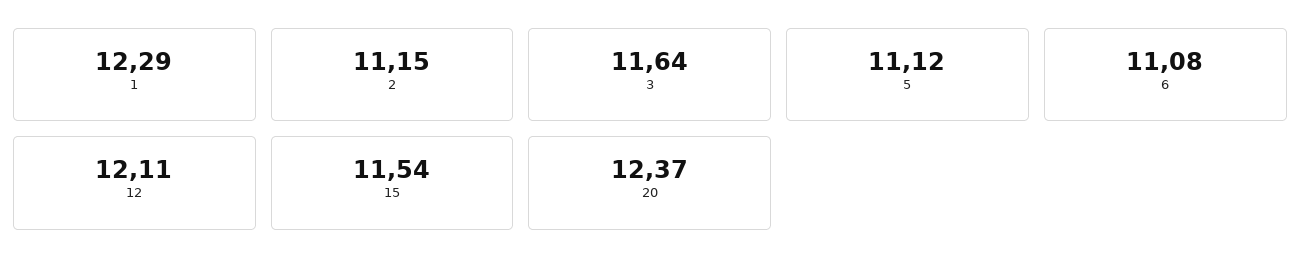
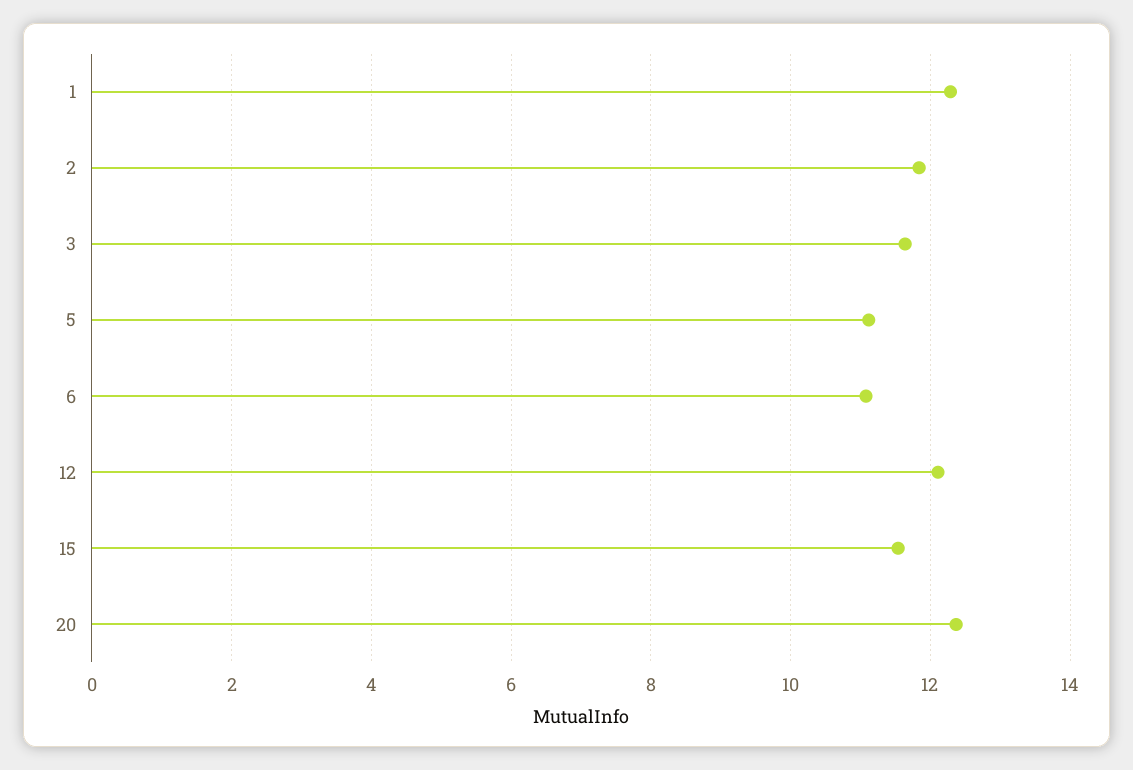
  {
    "1": 12.29,
-   "2": 11.15,
+   "2": 11.8,
    "3": 11.64,
    "5": 11.12,
    "6": 11.08,
    "12": 12.11,
    "15": 11.54,
    "20": 12.37
  }

